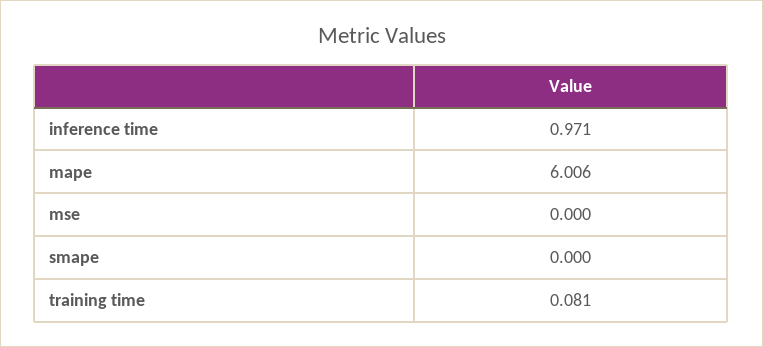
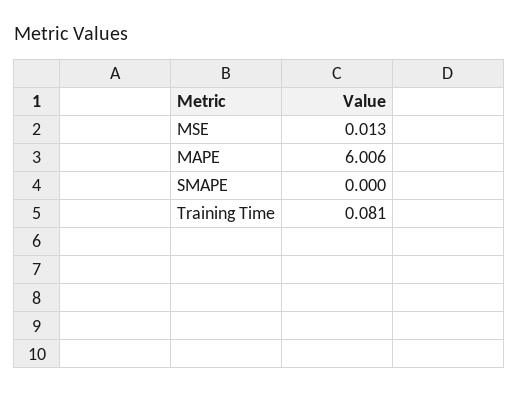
  {
-   "inference time": 0.971,
    "mape": 6.006,
-   "mse": 0,
+   "mse": 0.013,
    "smape": 0,
    "training time": 0.081
  }

